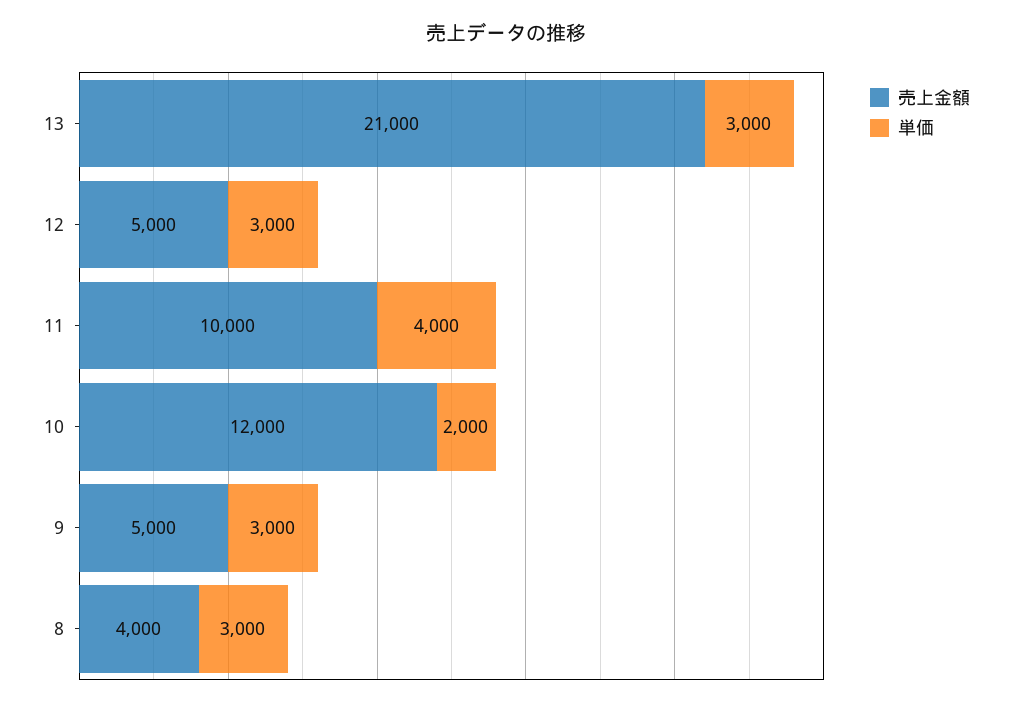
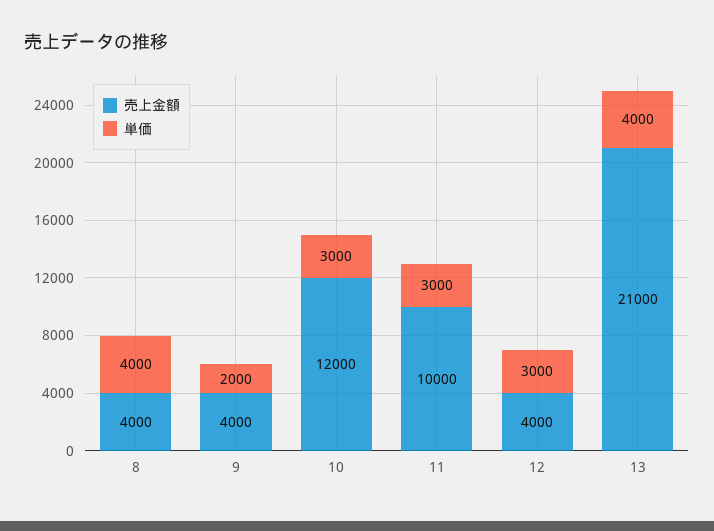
  {
    "売上金額": {
      "13": 21000,
-     "12": 5000,
+     "12": 4000,
      "11": 10000,
      "10": 12000,
-     "9": 5000,
+     "9": 4000,
      "8": 4000
    },
    "単価": {
-     "13": 3000,
+     "13": 4000,
      "12": 3000,
-     "11": 4000,
+     "11": 3000,
-     "10": 2000,
+     "10": 3000,
-     "9": 3000,
+     "9": 2000,
-     "8": 3000
+     "8": 4000
    }
  }

